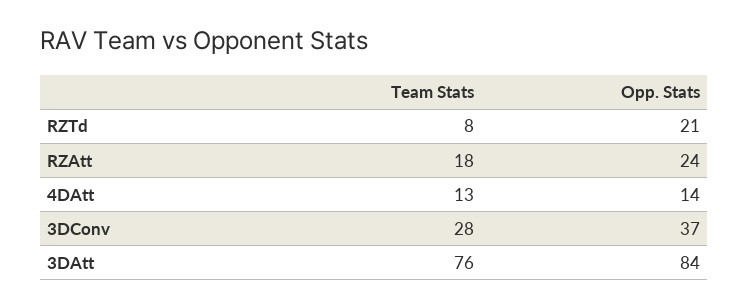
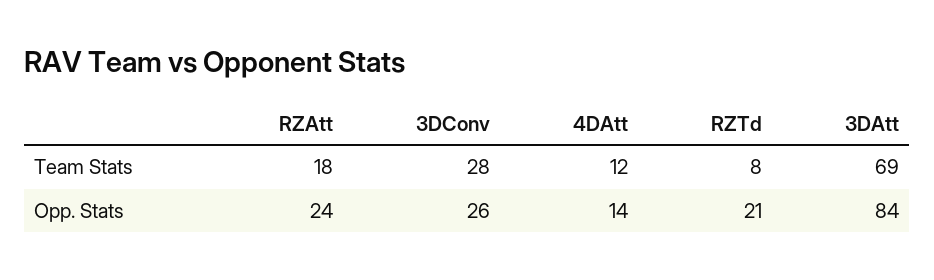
  {
    "Team Stats": {
      "RZTd": 8,
      "RZAtt": 18,
-     "4DAtt": 13,
+     "4DAtt": 12,
      "3DConv": 28,
-     "3DAtt": 76
+     "3DAtt": 69
    },
    "Opp. Stats": {
      "RZTd": 21,
      "RZAtt": 24,
      "4DAtt": 14,
-     "3DConv": 37,
+     "3DConv": 26,
      "3DAtt": 84
    }
  }

